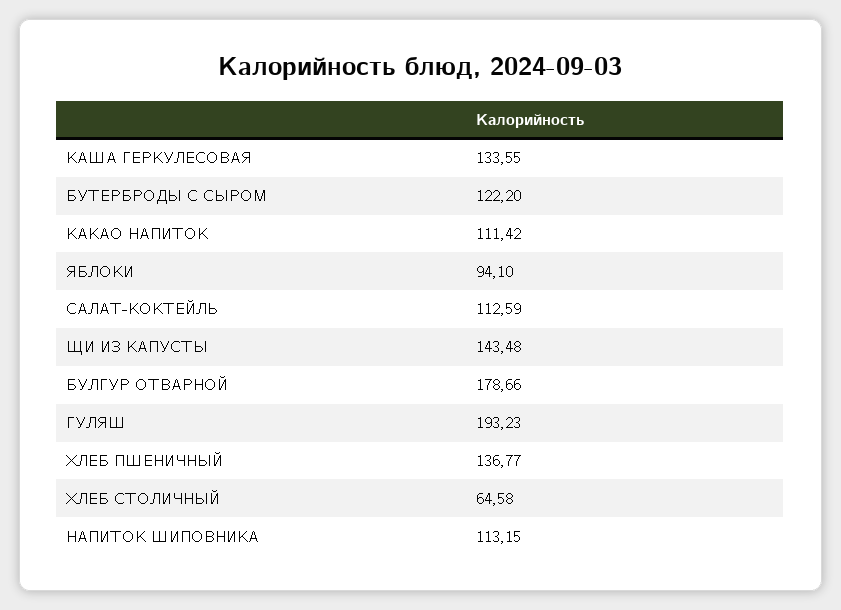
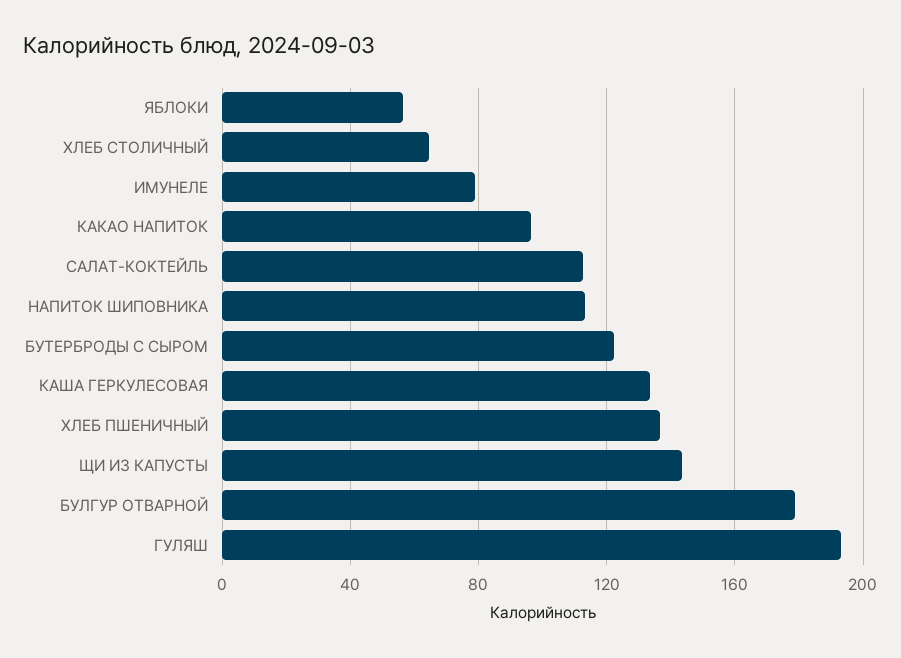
  {
    "КАША ГЕРКУЛЕСОВАЯ": 133.55,
    "БУТЕРБРОДЫ С СЫРОМ": 122.2,
-   "КАКАО НАПИТОК": 111.42,
+   "КАКАО НАПИТОК": 95,
-   "ЯБЛОКИ": 94.1,
+   "ЯБЛОКИ": 55,
    "САЛАТ-КОКТЕЙЛЬ": 112.59,
    "ЩИ ИЗ КАПУСТЫ": 143.48,
    "БУЛГУР ОТВАРНОЙ": 178.66,
    "ГУЛЯШ": 193.23,
    "ХЛЕБ ПШЕНИЧНЫЙ": 136.77,
    "ХЛЕБ СТОЛИЧНЫЙ": 64.58,
-   "НАПИТОК ШИПОВНИКА": 113.15
+   "НАПИТОК ШИПОВНИКА": 113.15,
+   "ИМУНЕЛЕ": 80
  }

